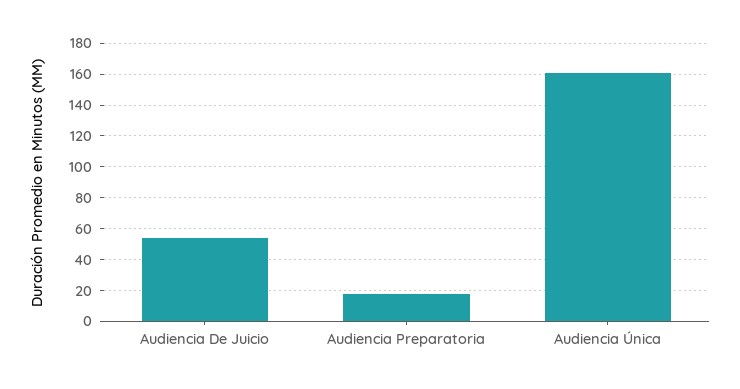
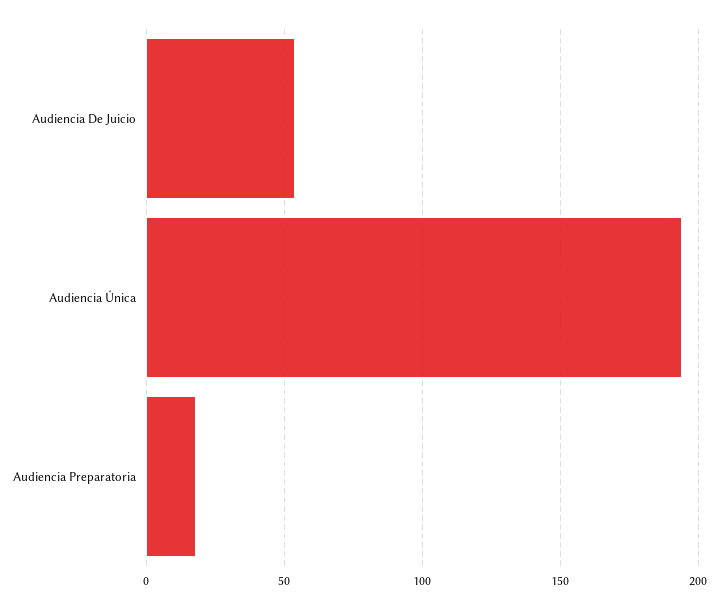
  {
    "Audiencia De Juicio": 55,
    "Audiencia Preparatoria": 20,
-   "Audiencia Única": 160
+   "Audiencia Única": 195
  }

